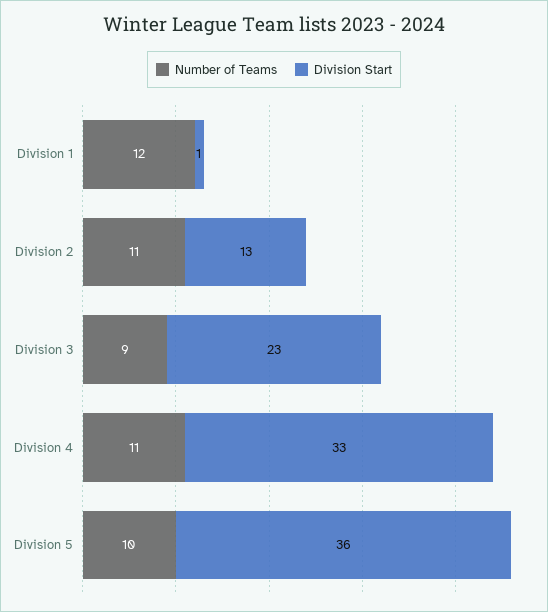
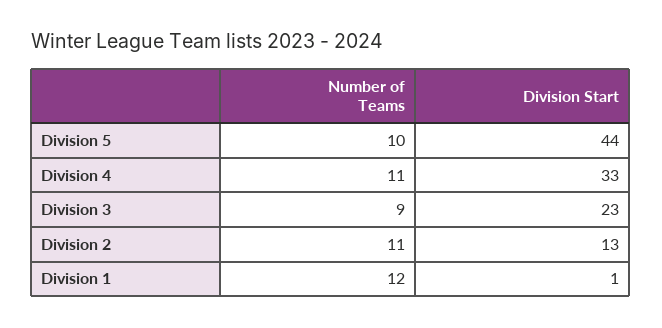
  {
    "Number of Teams": {
      "Division 1": 12,
      "Division 2": 11,
      "Division 3": 9,
      "Division 4": 11,
      "Division 5": 10
    },
    "Division Start": {
      "Division 1": 1,
      "Division 2": 13,
      "Division 3": 23,
      "Division 4": 33,
-     "Division 5": 36
+     "Division 5": 44
    }
  }

